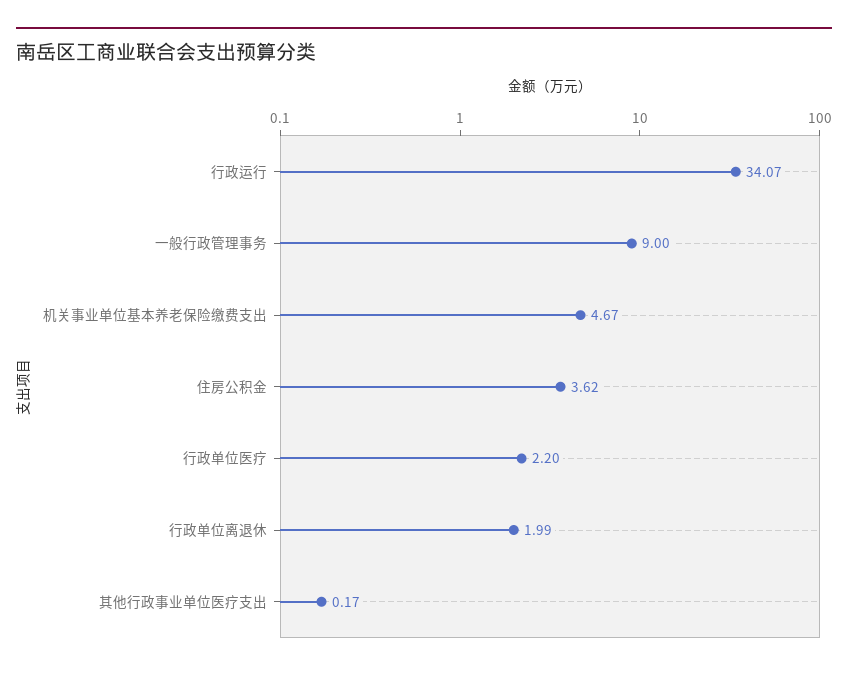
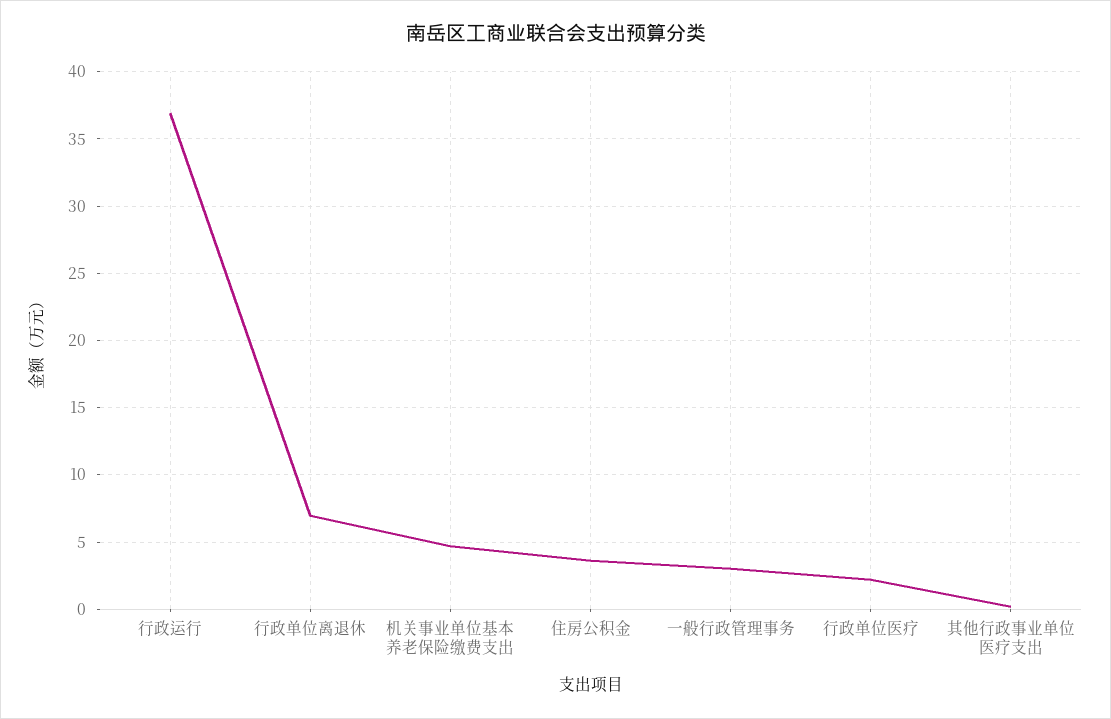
  {
-   "行政运行": 34.07,
+   "行政运行": 37,
-   "一般行政管理事务": 9,
+   "一般行政管理事务": 3,
    "机关事业单位基本养老保险缴费支出": 4.67,
    "住房公积金": 3.62,
    "行政单位医疗": 2.2,
-   "行政单位离退休": 1.99,
+   "行政单位离退休": 7,
    "其他行政事业单位医疗支出": 0.17
  }

